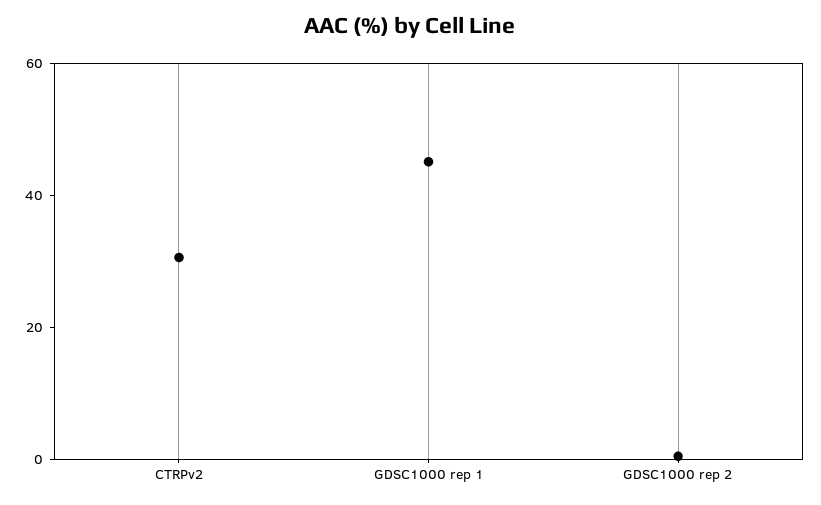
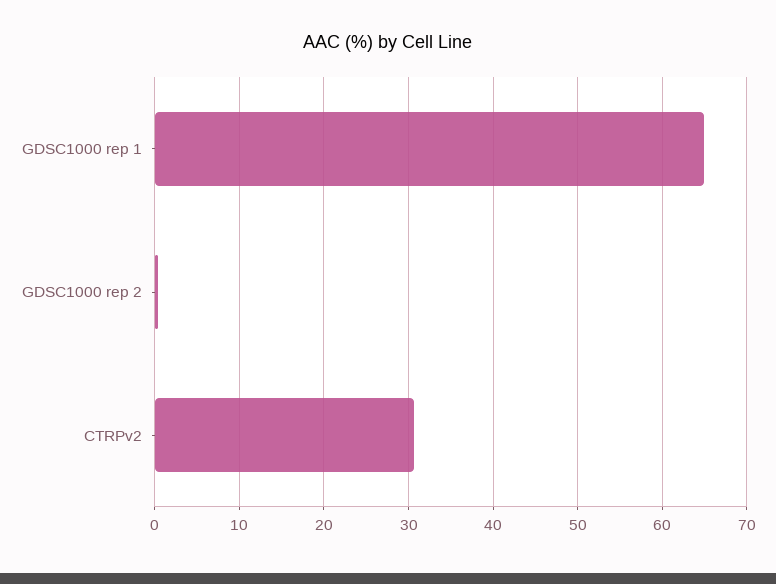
  {
    "CTRPv2": 31,
-   "GDSC1000 rep 1": 45,
+   "GDSC1000 rep 1": 65,
    "GDSC1000 rep 2": 0
  }

